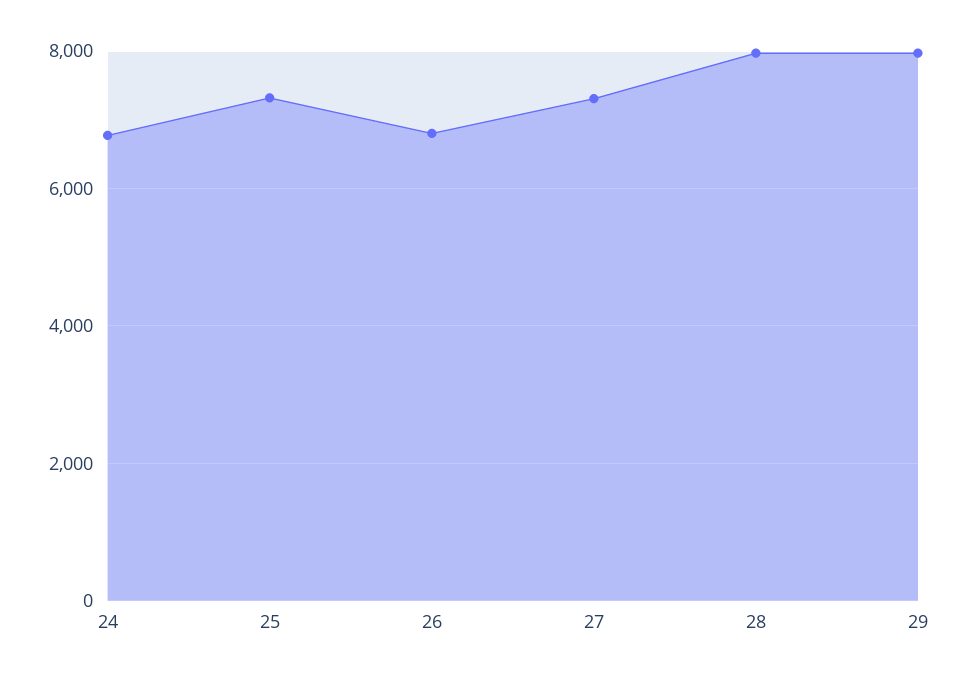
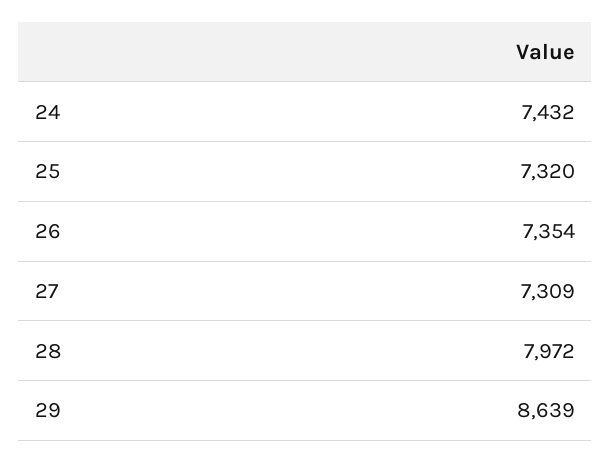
  {
-   "24": 6800,
+   "24": 7432,
    "25": 7320,
-   "26": 6800,
+   "26": 7354,
    "27": 7309,
    "28": 7972,
-   "29": 8000
+   "29": 8639
  }

